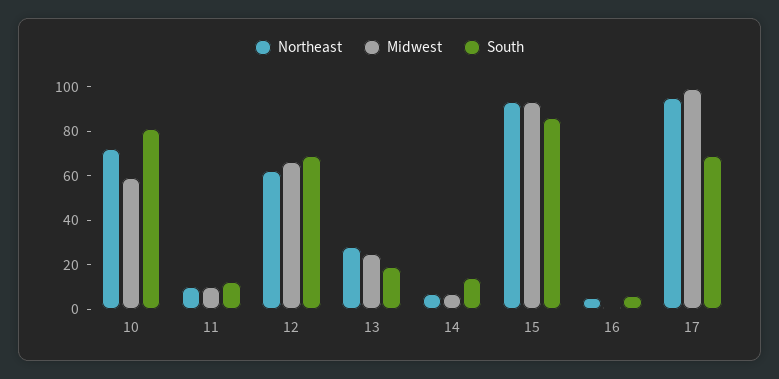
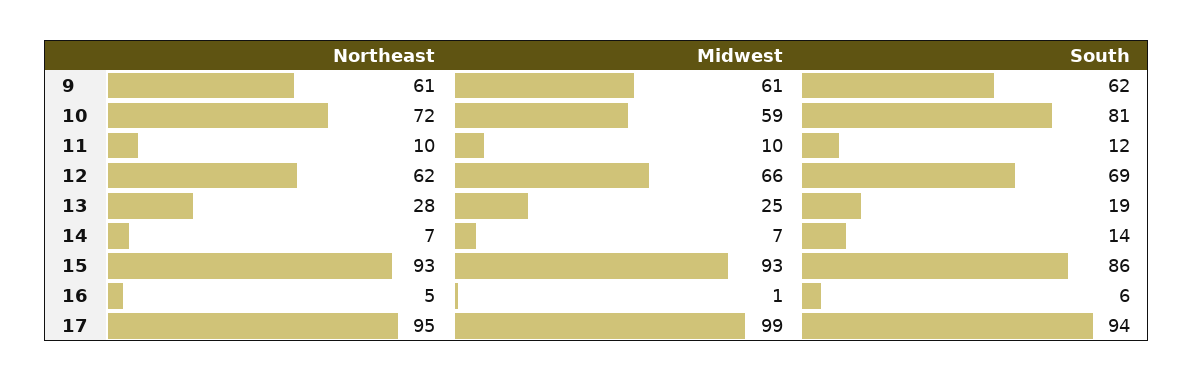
  {
    "Northeast": {
      "10": 72,
      "11": 10,
      "12": 62,
      "13": 28,
      "14": 7,
      "15": 93,
      "16": 5,
-     "17": 95
+     "17": 95,
+     "9": 61
    },
    "Midwest": {
      "10": 59,
      "11": 10,
      "12": 66,
      "13": 25,
      "14": 7,
      "15": 93,
      "16": 1,
-     "17": 99
+     "17": 99,
+     "9": 61
    },
    "South": {
      "10": 81,
      "11": 12,
      "12": 69,
      "13": 19,
      "14": 14,
      "15": 86,
      "16": 6,
-     "17": 70
+     "17": 94,
+     "9": 62
    }
  }

